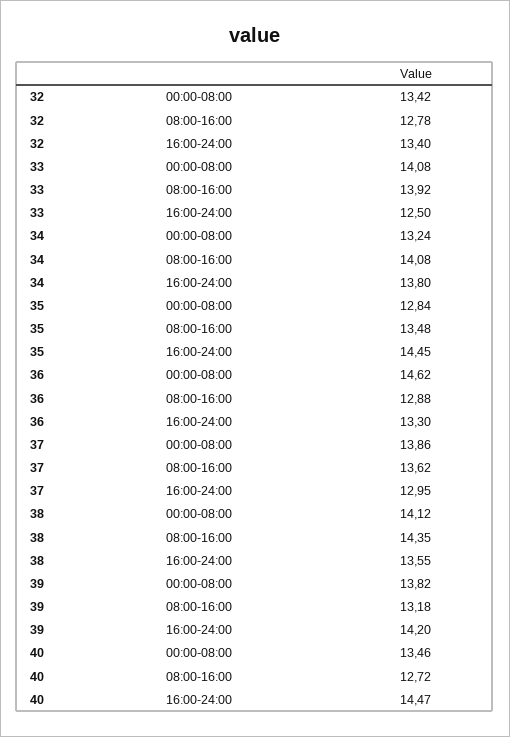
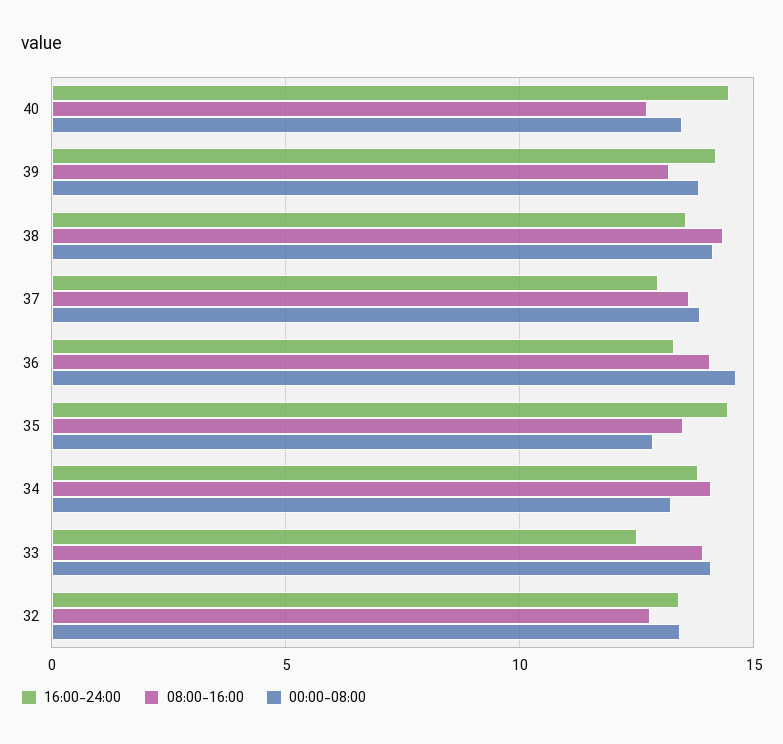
  {
    "00:00-08:00": {
      "32": 13.42,
      "33": 14.08,
      "34": 13.24,
      "35": 12.84,
      "36": 14.62,
      "37": 13.86,
      "38": 14.12,
      "39": 13.82,
      "40": 13.46
    },
    "08:00-16:00": {
      "32": 12.78,
      "33": 13.92,
      "34": 14.08,
      "35": 13.48,
-     "36": 12.88,
+     "36": 14,
      "37": 13.62,
      "38": 14.35,
      "39": 13.18,
      "40": 12.72
    },
    "16:00-24:00": {
      "32": 13.4,
      "33": 12.5,
      "34": 13.8,
      "35": 14.45,
      "36": 13.3,
      "37": 12.95,
      "38": 13.55,
      "39": 14.2,
      "40": 14.47
    }
  }

